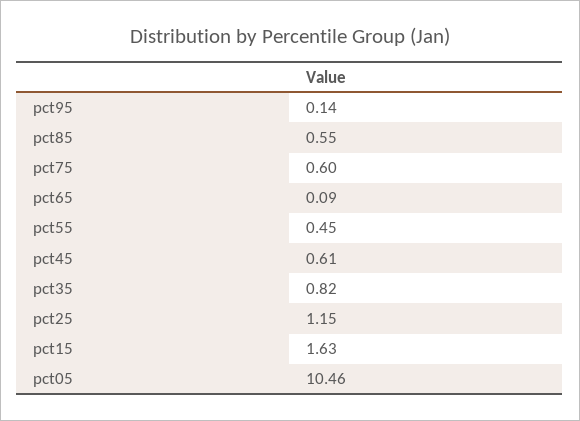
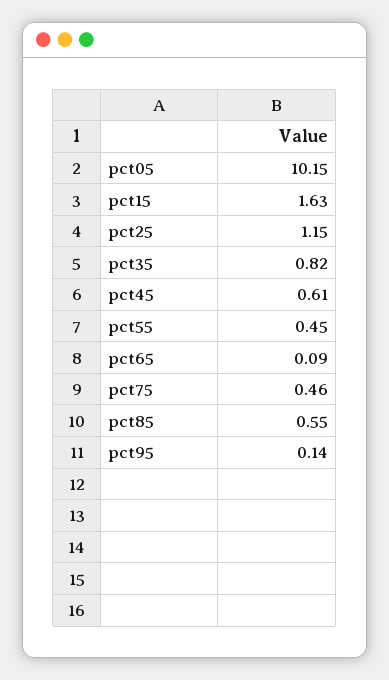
  {
    "pct95": 0.14,
    "pct85": 0.55,
-   "pct75": 0.6,
+   "pct75": 0.46,
    "pct65": 0.09,
    "pct55": 0.45,
    "pct45": 0.61,
    "pct35": 0.82,
    "pct25": 1.15,
    "pct15": 1.63,
-   "pct05": 10.46
+   "pct05": 10.15
  }

